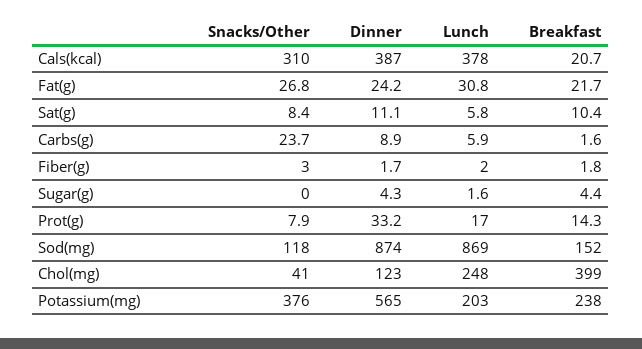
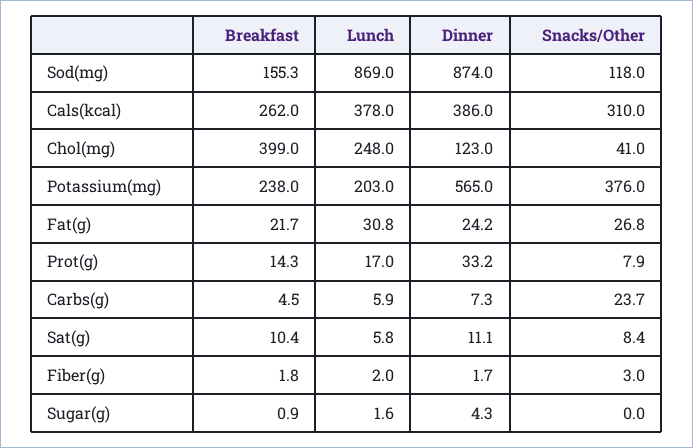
  {
    "Snacks/Other": {
      "Cals(kcal)": 310,
      "Fat(g)": 26.8,
      "Sat(g)": 8.4,
      "Carbs(g)": 23.7,
      "Fiber(g)": 3,
      "Sugar(g)": 0,
      "Prot(g)": 7.9,
      "Sod(mg)": 118,
      "Chol(mg)": 41,
      "Potassium(mg)": 376
    },
    "Dinner": {
-     "Cals(kcal)": 387,
+     "Cals(kcal)": 386,
      "Fat(g)": 24.2,
      "Sat(g)": 11.1,
-     "Carbs(g)": 8.9,
+     "Carbs(g)": 7.3,
      "Fiber(g)": 1.7,
      "Sugar(g)": 4.3,
      "Prot(g)": 33.2,
      "Sod(mg)": 874,
      "Chol(mg)": 123,
      "Potassium(mg)": 565
    },
    "Lunch": {
      "Cals(kcal)": 378,
      "Fat(g)": 30.8,
      "Sat(g)": 5.8,
      "Carbs(g)": 5.9,
      "Fiber(g)": 2,
      "Sugar(g)": 1.6,
      "Prot(g)": 17,
      "Sod(mg)": 869,
      "Chol(mg)": 248,
      "Potassium(mg)": 203
    },
    "Breakfast": {
-     "Cals(kcal)": 20.7,
+     "Cals(kcal)": 262,
      "Fat(g)": 21.7,
      "Sat(g)": 10.4,
-     "Carbs(g)": 1.6,
+     "Carbs(g)": 4.5,
      "Fiber(g)": 1.8,
-     "Sugar(g)": 4.4,
+     "Sugar(g)": 0.9,
      "Prot(g)": 14.3,
-     "Sod(mg)": 152,
+     "Sod(mg)": 155.3,
      "Chol(mg)": 399,
      "Potassium(mg)": 238
    }
  }

